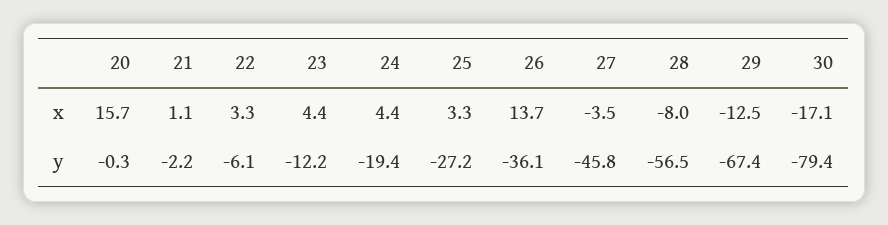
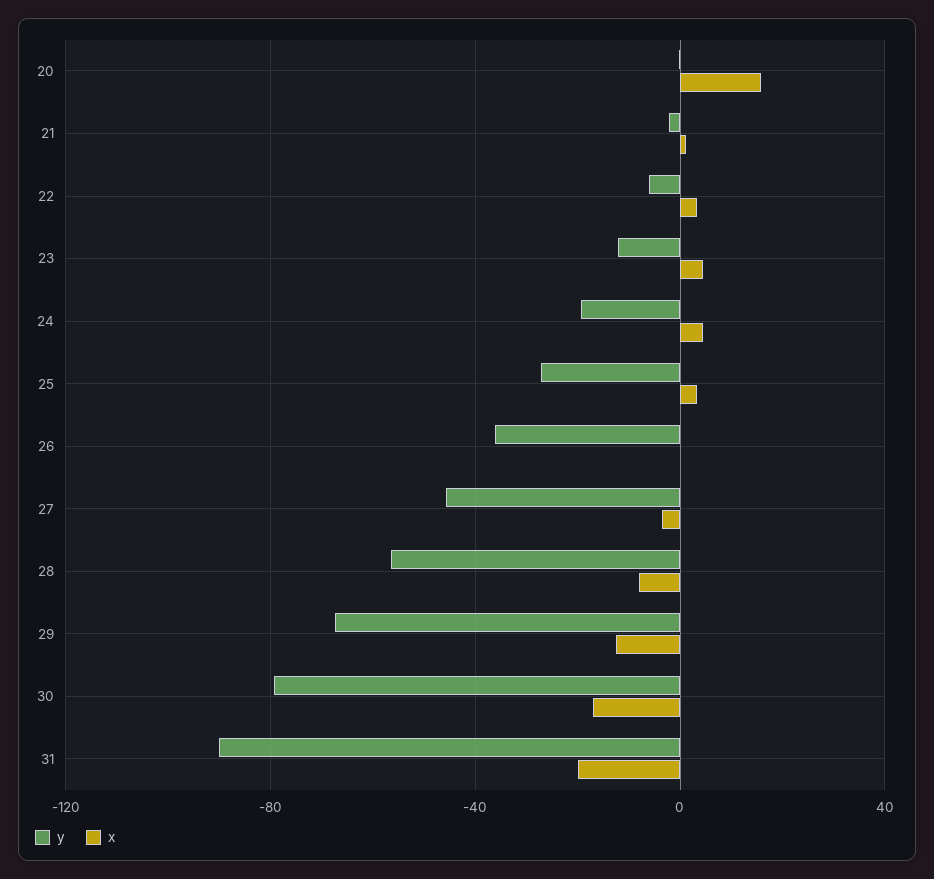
  {
    "x": {
      "20": 15.7,
      "21": 1.1,
      "22": 3.3,
      "23": 4.4,
      "24": 4.4,
      "25": 3.3,
-     "26": 13.7,
+     "26": 0,
      "27": -3.5,
      "28": -8,
      "29": -12.5,
-     "30": -17.1
+     "30": -17.1,
+     "31": -20
    },
    "y": {
      "20": -0.3,
      "21": -2.2,
      "22": -6.1,
      "23": -12.2,
      "24": -19.4,
      "25": -27.2,
      "26": -36.1,
      "27": -45.8,
      "28": -56.5,
      "29": -67.4,
-     "30": -79.4
+     "30": -79.4,
+     "31": -90
    }
  }

